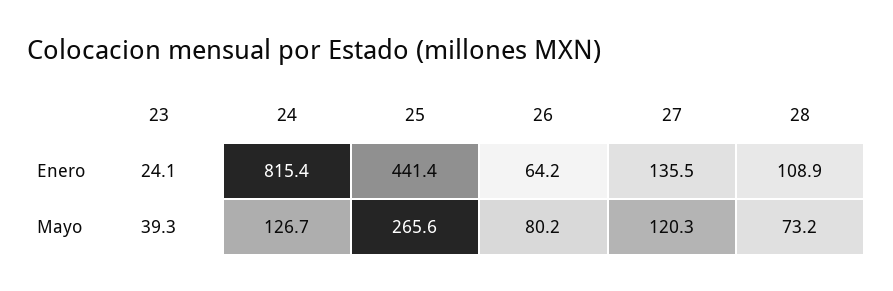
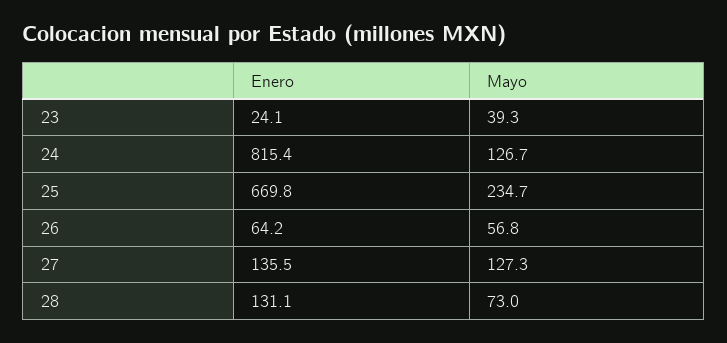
  {
    "23": {
      "Enero": 24.1,
      "Mayo": 39.3
    },
    "24": {
      "Enero": 815.4,
      "Mayo": 126.7
    },
    "25": {
-     "Enero": 441.4,
+     "Enero": 669.8,
-     "Mayo": 265.6
+     "Mayo": 234.7
    },
    "26": {
      "Enero": 64.2,
-     "Mayo": 80.2
+     "Mayo": 56.8
    },
    "27": {
      "Enero": 135.5,
-     "Mayo": 120.3
+     "Mayo": 127.3
    },
    "28": {
-     "Enero": 108.9,
+     "Enero": 131.1,
-     "Mayo": 73.2
+     "Mayo": 73
    }
  }

